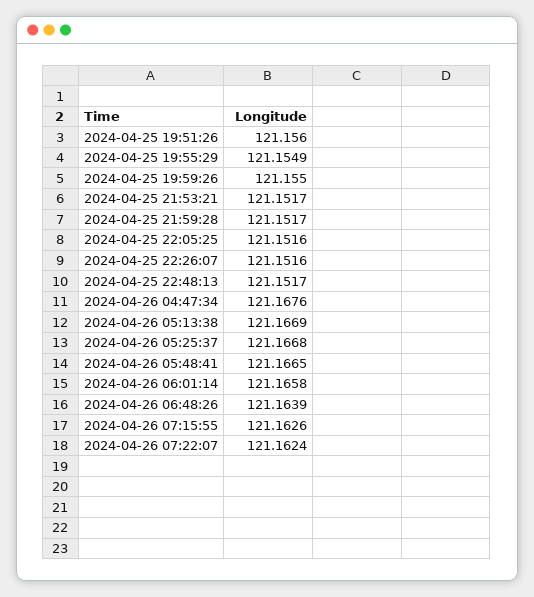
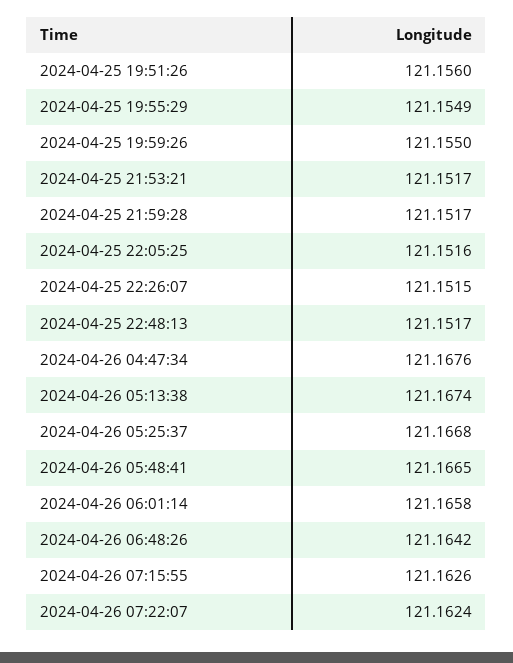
  {
    "2024-04-25 19:51:26": 121.156,
    "2024-04-25 19:55:29": 121.1549,
    "2024-04-25 19:59:26": 121.155,
    "2024-04-25 21:53:21": 121.1517,
    "2024-04-25 21:59:28": 121.1517,
    "2024-04-25 22:05:25": 121.1516,
-   "2024-04-25 22:26:07": 121.1516,
+   "2024-04-25 22:26:07": 121.1515,
    "2024-04-25 22:48:13": 121.1517,
    "2024-04-26 04:47:34": 121.1676,
-   "2024-04-26 05:13:38": 121.1669,
+   "2024-04-26 05:13:38": 121.1674,
    "2024-04-26 05:25:37": 121.1668,
    "2024-04-26 05:48:41": 121.1665,
    "2024-04-26 06:01:14": 121.1658,
-   "2024-04-26 06:48:26": 121.1639,
+   "2024-04-26 06:48:26": 121.1642,
    "2024-04-26 07:15:55": 121.1626,
    "2024-04-26 07:22:07": 121.1624
  }

